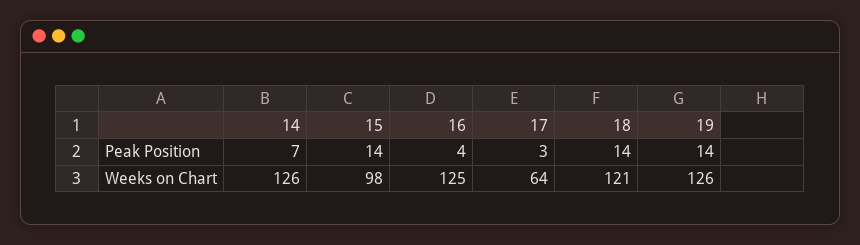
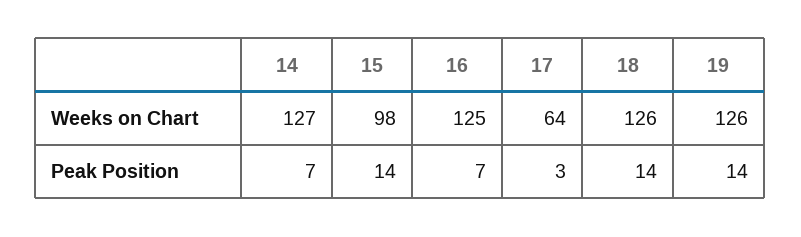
  {
    "14": {
      "Peak Position": 7,
-     "Weeks on Chart": 126
+     "Weeks on Chart": 127
    },
    "15": {
      "Peak Position": 14,
      "Weeks on Chart": 98
    },
    "16": {
-     "Peak Position": 4,
+     "Peak Position": 7,
      "Weeks on Chart": 125
    },
    "17": {
      "Peak Position": 3,
      "Weeks on Chart": 64
    },
    "18": {
      "Peak Position": 14,
-     "Weeks on Chart": 121
+     "Weeks on Chart": 126
    },
    "19": {
      "Peak Position": 14,
      "Weeks on Chart": 126
    }
  }

